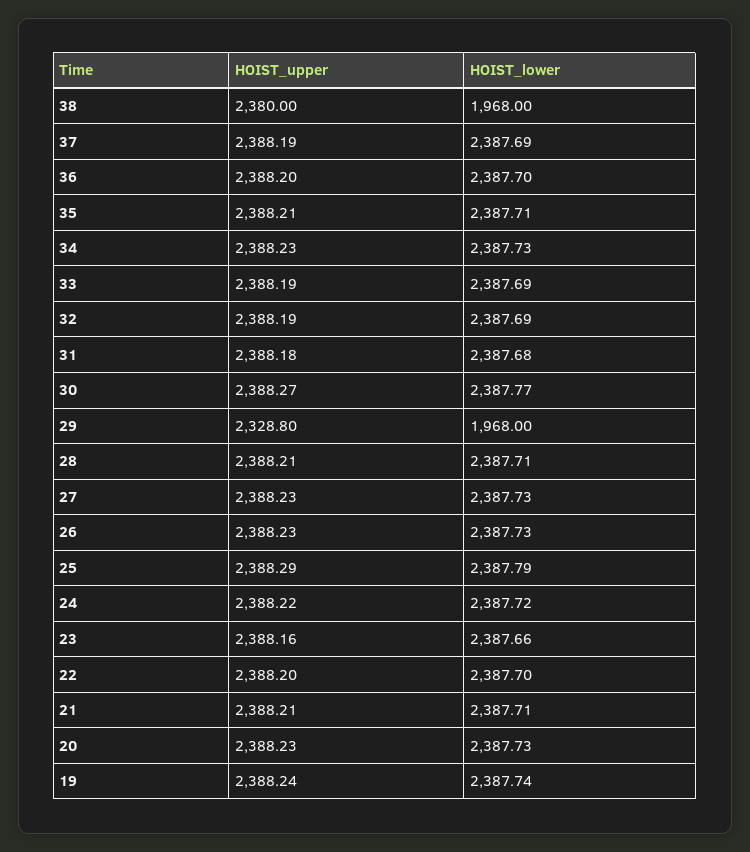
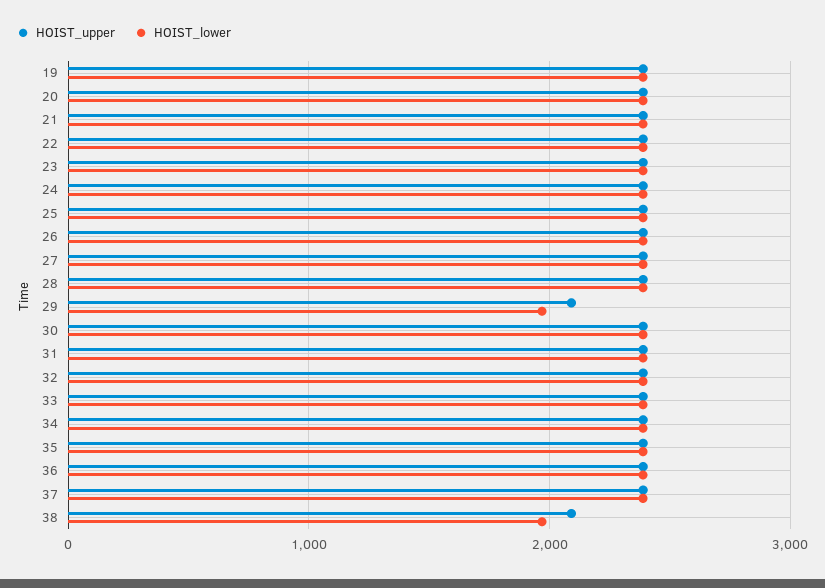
  {
    "HOIST_upper": {
-     "38": 2380,
+     "38": 2100,
      "37": 2388.19,
      "36": 2388.2,
      "35": 2388.21,
      "34": 2388.23,
      "33": 2388.19,
      "32": 2388.19,
      "31": 2388.18,
      "30": 2388.27,
-     "29": 2328.8,
+     "29": 2100,
      "28": 2388.21,
      "27": 2388.23,
      "26": 2388.23,
      "25": 2388.29,
      "24": 2388.22,
      "23": 2388.16,
      "22": 2388.2,
      "21": 2388.21,
      "20": 2388.23,
      "19": 2388.24
    },
    "HOIST_lower": {
      "38": 1968,
      "37": 2387.69,
      "36": 2387.7,
      "35": 2387.71,
      "34": 2387.73,
      "33": 2387.69,
      "32": 2387.69,
      "31": 2387.68,
      "30": 2387.77,
      "29": 1968,
      "28": 2387.71,
      "27": 2387.73,
      "26": 2387.73,
      "25": 2387.79,
      "24": 2387.72,
      "23": 2387.66,
      "22": 2387.7,
      "21": 2387.71,
      "20": 2387.73,
      "19": 2387.74
    }
  }

